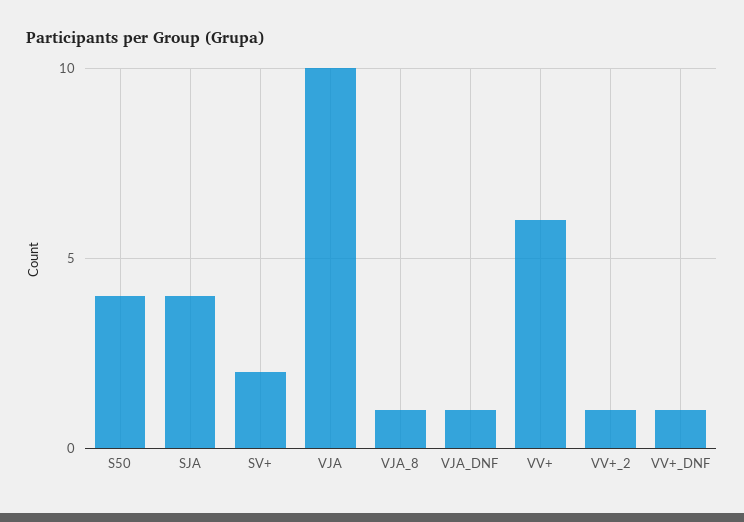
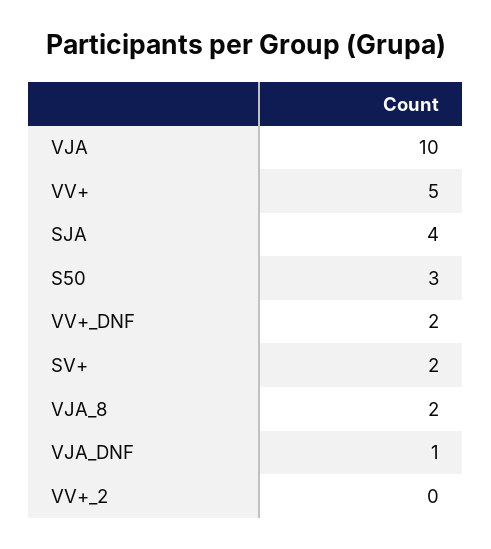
  {
-   "S50": 4,
+   "S50": 3,
    "SJA": 4,
    "SV+": 2,
    "VJA": 10,
-   "VJA_8": 1,
+   "VJA_8": 2,
    "VJA_DNF": 1,
-   "VV+": 6,
+   "VV+": 5,
-   "VV+_2": 1,
+   "VV+_2": 0,
-   "VV+_DNF": 1
+   "VV+_DNF": 2
  }

